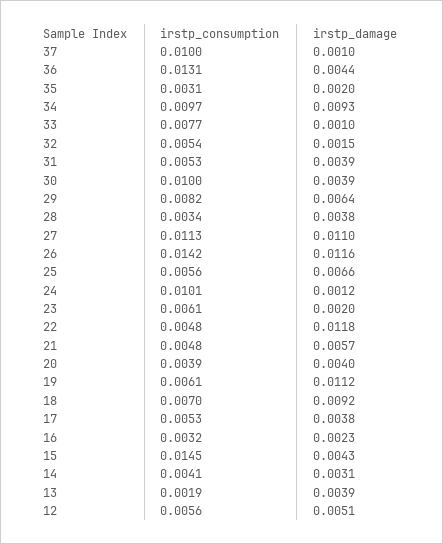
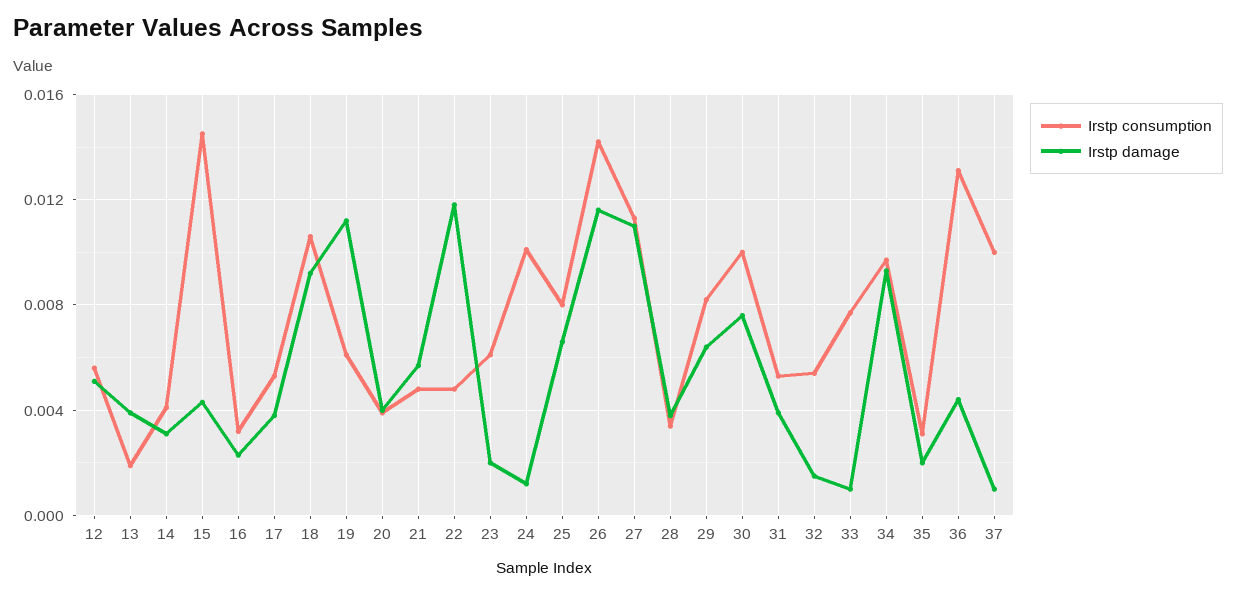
  {
    "irstp_consumption": {
      "37": 0.01,
      "36": 0.0131,
      "35": 0.0031,
      "34": 0.0097,
      "33": 0.0077,
      "32": 0.0054,
      "31": 0.0053,
      "30": 0.01,
      "29": 0.0082,
      "28": 0.0034,
      "27": 0.0113,
      "26": 0.0142,
-     "25": 0.0056,
+     "25": 0.008,
      "24": 0.0101,
      "23": 0.0061,
      "22": 0.0048,
      "21": 0.0048,
      "20": 0.0039,
      "19": 0.0061,
-     "18": 0.007,
+     "18": 0.0105,
      "17": 0.0053,
      "16": 0.0032,
      "15": 0.0145,
      "14": 0.0041,
      "13": 0.0019,
      "12": 0.0056
    },
    "irstp_damage": {
      "37": 0.001,
      "36": 0.0044,
      "35": 0.002,
      "34": 0.0093,
      "33": 0.001,
      "32": 0.0015,
      "31": 0.0039,
-     "30": 0.0039,
+     "30": 0.0075,
      "29": 0.0064,
      "28": 0.0038,
      "27": 0.011,
      "26": 0.0116,
      "25": 0.0066,
      "24": 0.0012,
      "23": 0.002,
      "22": 0.0118,
      "21": 0.0057,
      "20": 0.004,
      "19": 0.0112,
      "18": 0.0092,
      "17": 0.0038,
      "16": 0.0023,
      "15": 0.0043,
      "14": 0.0031,
      "13": 0.0039,
      "12": 0.0051
    }
  }

